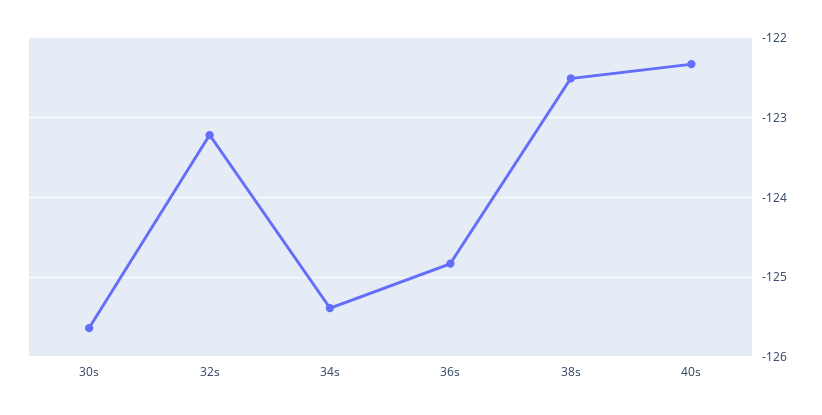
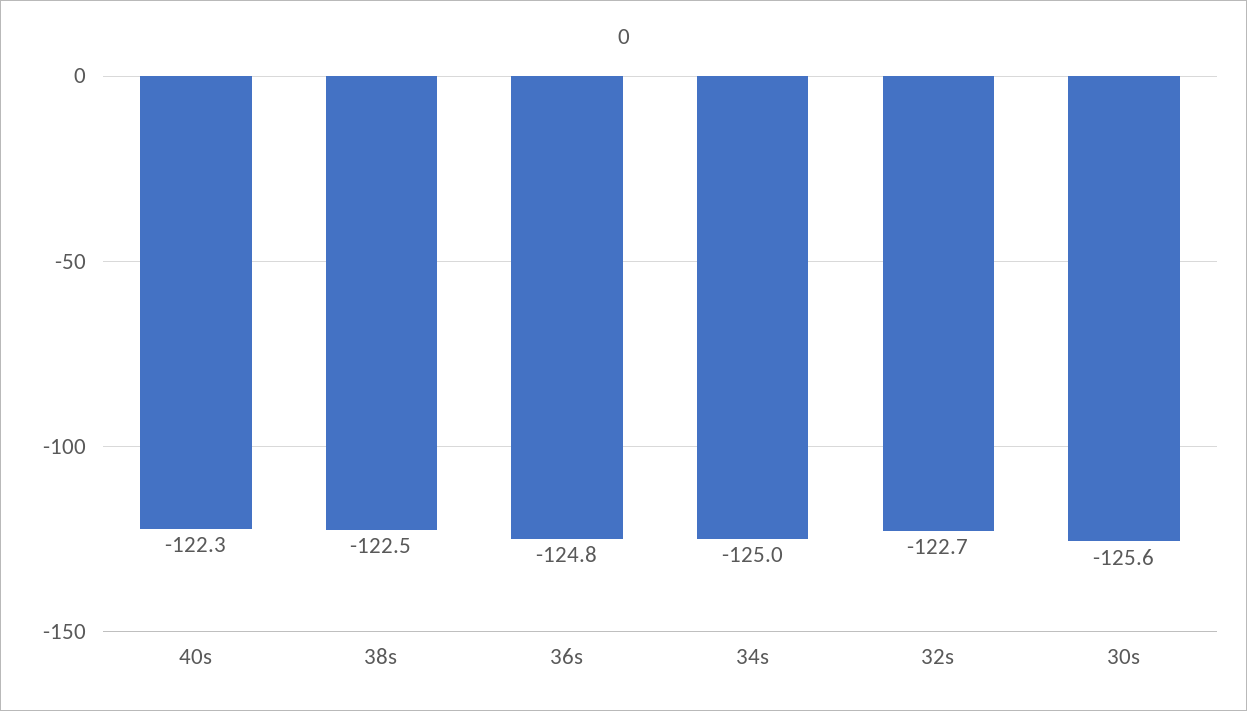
  {
    "30s": -125.6,
-   "32s": -123.2,
+   "32s": -122.7,
-   "34s": -125.4,
+   "34s": -125,
    "36s": -124.8,
    "38s": -122.5,
    "40s": -122.3
  }

